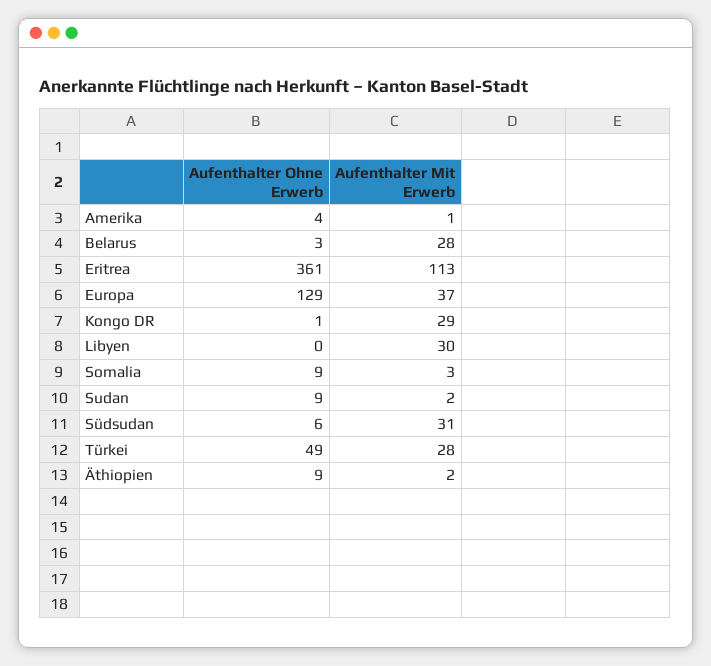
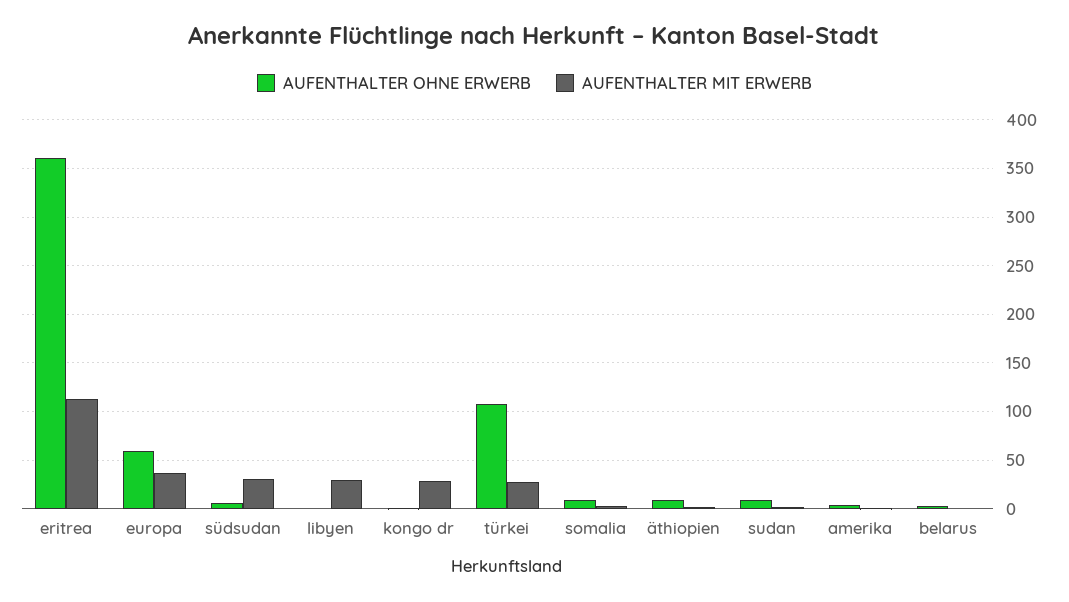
  {
    "Aufenthalter Ohne Erwerb": {
      "Amerika": 4,
      "Belarus": 3,
      "Eritrea": 361,
-     "Europa": 129,
+     "Europa": 60,
      "Kongo DR": 1,
      "Libyen": 0,
      "Somalia": 9,
      "Sudan": 9,
      "Südsudan": 6,
-     "Türkei": 49,
+     "Türkei": 110,
      "Äthiopien": 9
    },
    "Aufenthalter Mit Erwerb": {
      "Amerika": 1,
-     "Belarus": 28,
+     "Belarus": 0,
      "Eritrea": 113,
      "Europa": 37,
      "Kongo DR": 29,
      "Libyen": 30,
      "Somalia": 3,
      "Sudan": 2,
      "Südsudan": 31,
      "Türkei": 28,
      "Äthiopien": 2
    }
  }

